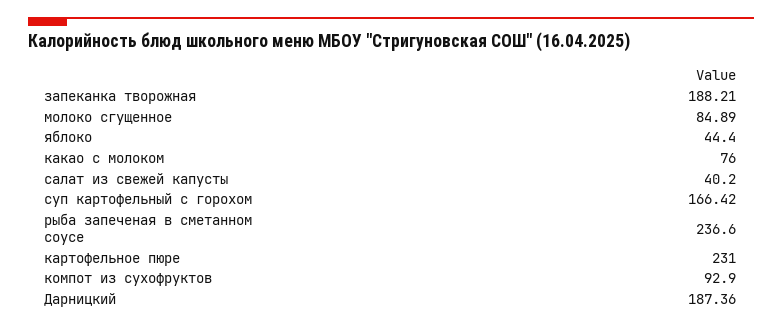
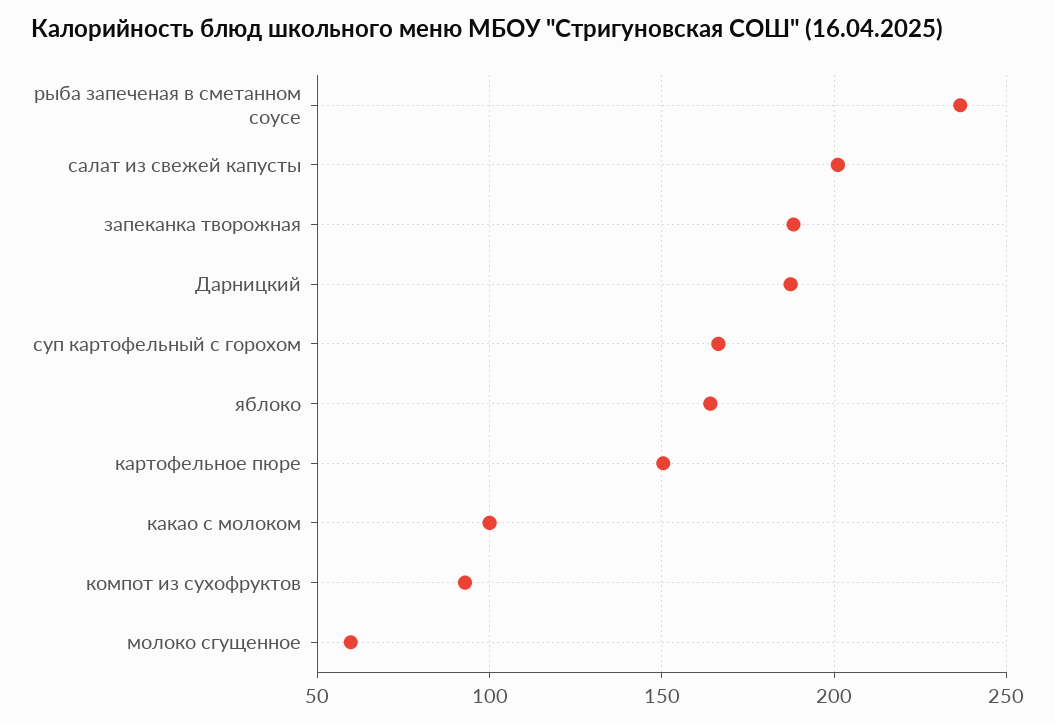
  {
    "запеканка творожная": 188.21,
-   "молоко сгущенное": 84.89,
+   "молоко сгущенное": 60,
-   "яблоко": 44.4,
+   "яблоко": 165,
-   "какао с молоком": 76,
+   "какао с молоком": 100,
-   "салат из свежей капусты": 40.2,
+   "салат из свежей капусты": 200,
    "суп картофельный с горохом": 166.42,
    "рыба запеченая в сметанном соусе": 236.6,
-   "картофельное пюре": 231,
+   "картофельное пюре": 150,
    "компот из сухофруктов": 92.9,
    "Дарницкий": 187.36
  }

